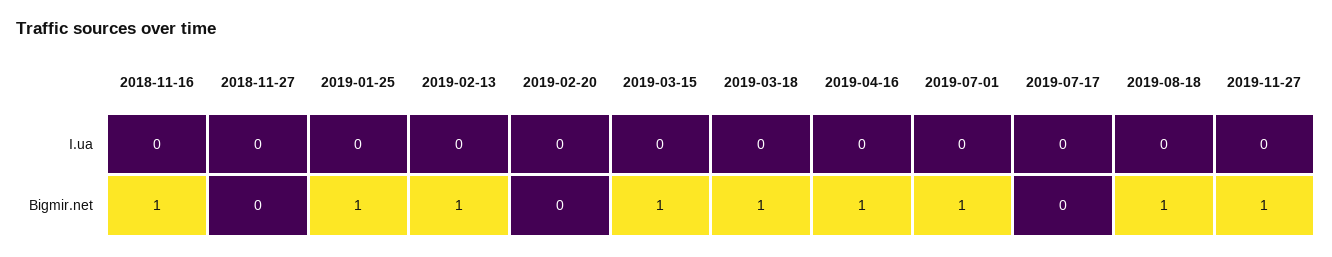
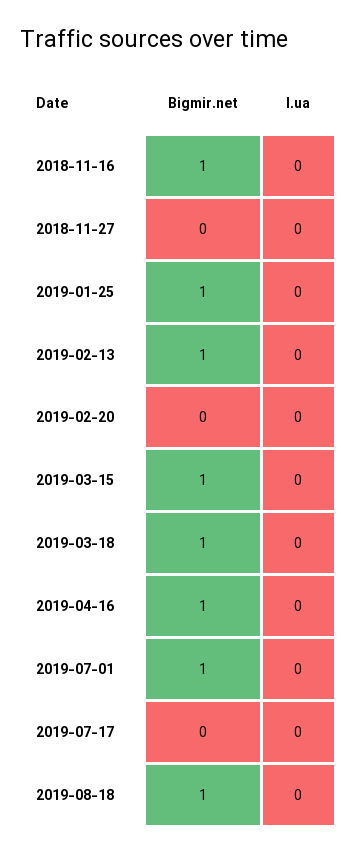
  {
    "2018-11-16": {
      "I.ua": 0,
      "Bigmir.net": 1
    },
    "2018-11-27": {
      "I.ua": 0,
      "Bigmir.net": 0
    },
    "2019-01-25": {
      "I.ua": 0,
      "Bigmir.net": 1
    },
    "2019-02-13": {
      "I.ua": 0,
      "Bigmir.net": 1
    },
    "2019-02-20": {
      "I.ua": 0,
      "Bigmir.net": 0
    },
    "2019-03-15": {
      "I.ua": 0,
      "Bigmir.net": 1
    },
    "2019-03-18": {
      "I.ua": 0,
      "Bigmir.net": 1
    },
    "2019-04-16": {
      "I.ua": 0,
      "Bigmir.net": 1
    },
    "2019-07-01": {
      "I.ua": 0,
      "Bigmir.net": 1
    },
    "2019-07-17": {
      "I.ua": 0,
      "Bigmir.net": 0
    },
    "2019-08-18": {
      "I.ua": 0,
      "Bigmir.net": 1
-   },
+   }
-   "2019-11-27": {
-     "I.ua": 0,
-     "Bigmir.net": 1
-   }
  }

